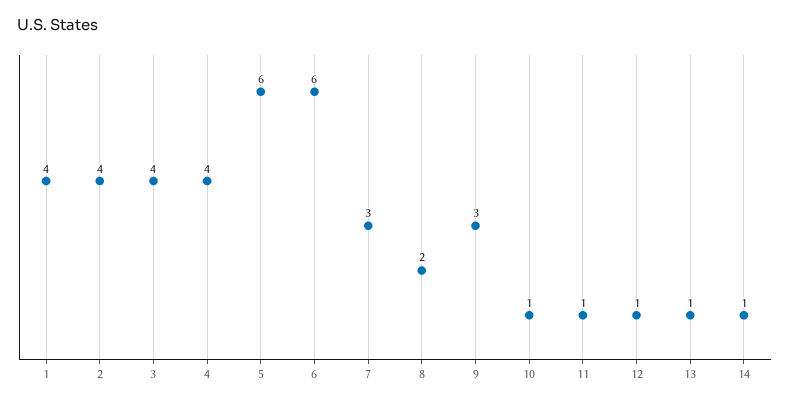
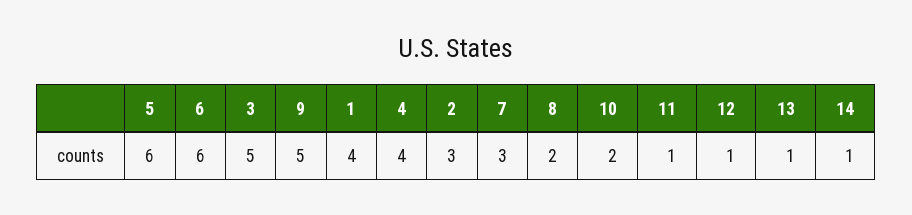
  {
    "1": 4,
-   "2": 4,
+   "2": 3,
-   "3": 4,
+   "3": 5,
    "4": 4,
    "5": 6,
    "6": 6,
    "7": 3,
    "8": 2,
-   "9": 3,
+   "9": 5,
-   "10": 1,
+   "10": 2,
    "11": 1,
    "12": 1,
    "13": 1,
    "14": 1
  }

